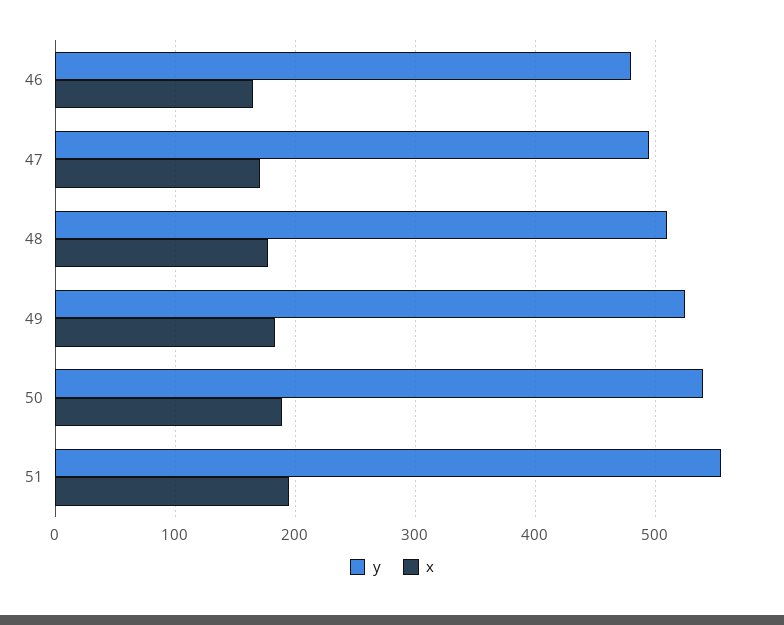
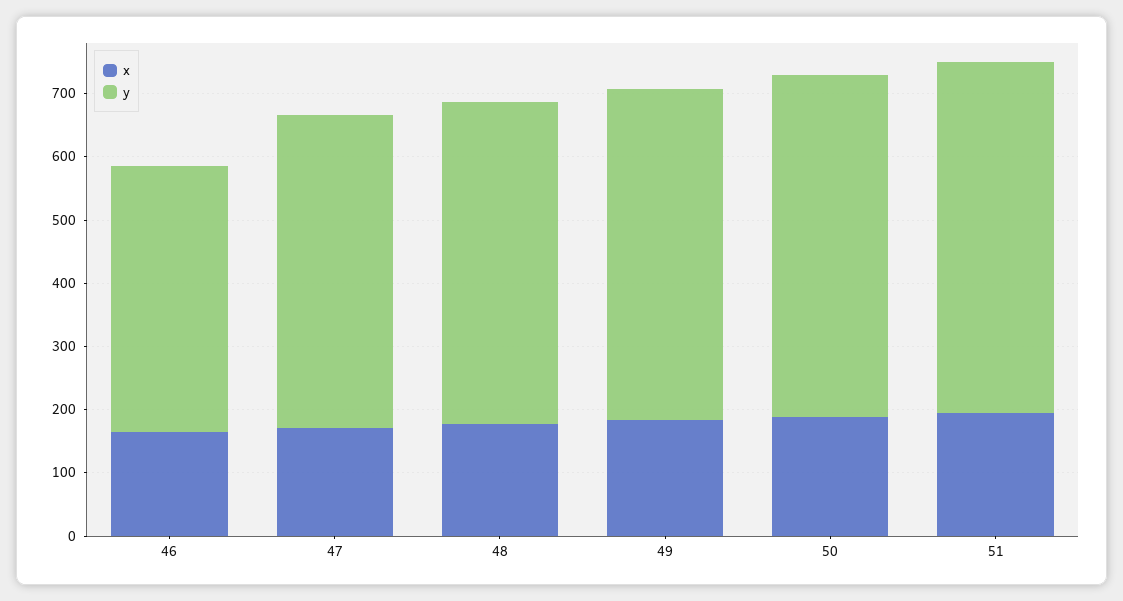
  {
    "y": {
-     "46": 480,
+     "46": 420,
      "47": 500,
      "48": 510,
      "49": 530,
      "50": 540,
      "51": 560
    },
    "x": {
      "46": 170,
      "47": 170,
      "48": 180,
      "49": 180,
      "50": 190,
      "51": 200
    }
  }

